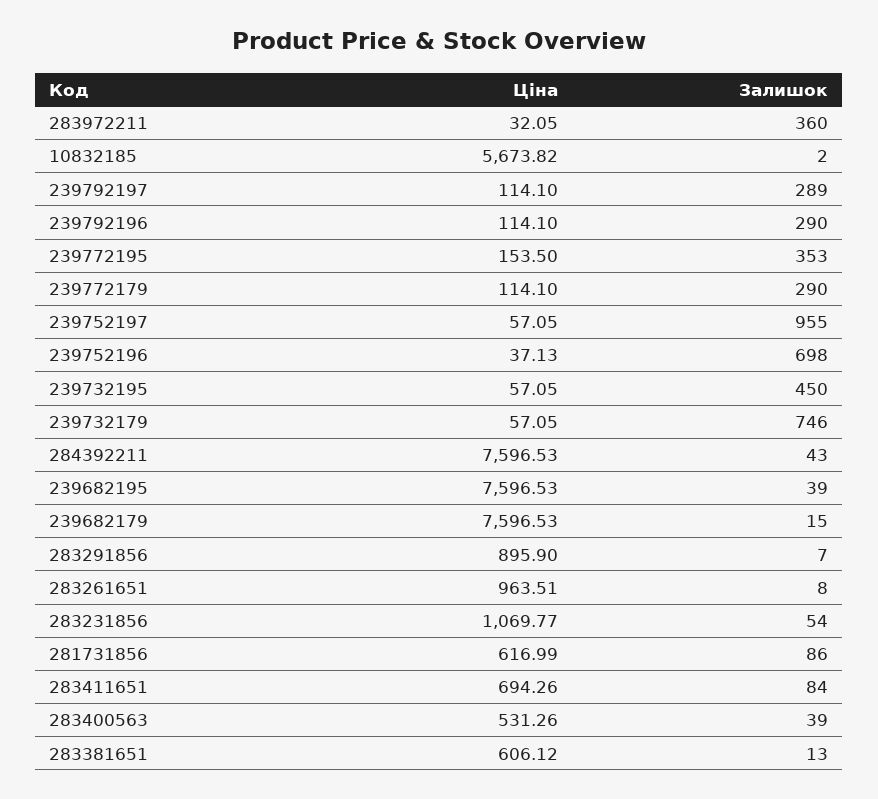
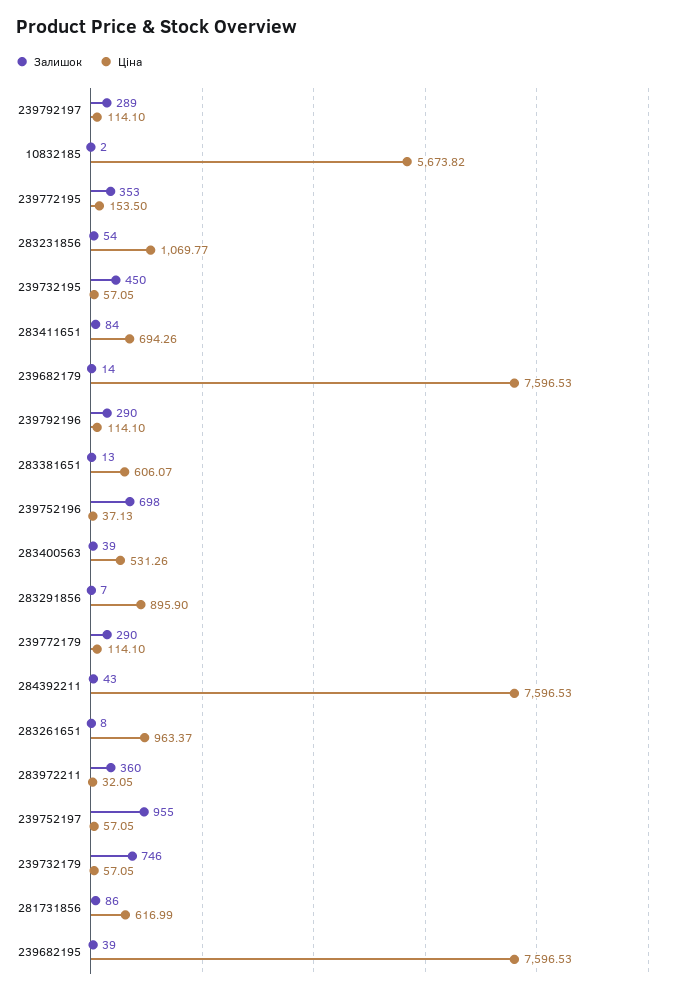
  {
    "Ціна": {
      "283972211": 32.05,
      "10832185": 5673.82,
      "239792197": 114.1,
      "239792196": 114.1,
      "239772195": 153.5,
      "239772179": 114.1,
      "239752197": 57.05,
      "239752196": 37.13,
      "239732195": 57.05,
      "239732179": 57.05,
      "284392211": 7596.53,
      "239682195": 7596.53,
      "239682179": 7596.53,
      "283291856": 895.9,
-     "283261651": 963.51,
+     "283261651": 963.37,
      "283231856": 1069.77,
      "281731856": 616.99,
      "283411651": 694.26,
      "283400563": 531.26,
-     "283381651": 606.12
+     "283381651": 606.07
    },
    "Залишок": {
      "283972211": 360,
      "10832185": 2,
      "239792197": 289,
      "239792196": 290,
      "239772195": 353,
      "239772179": 290,
      "239752197": 955,
      "239752196": 698,
      "239732195": 450,
      "239732179": 746,
      "284392211": 43,
      "239682195": 39,
-     "239682179": 15,
+     "239682179": 14,
      "283291856": 7,
      "283261651": 8,
      "283231856": 54,
      "281731856": 86,
      "283411651": 84,
      "283400563": 39,
      "283381651": 13
    }
  }

